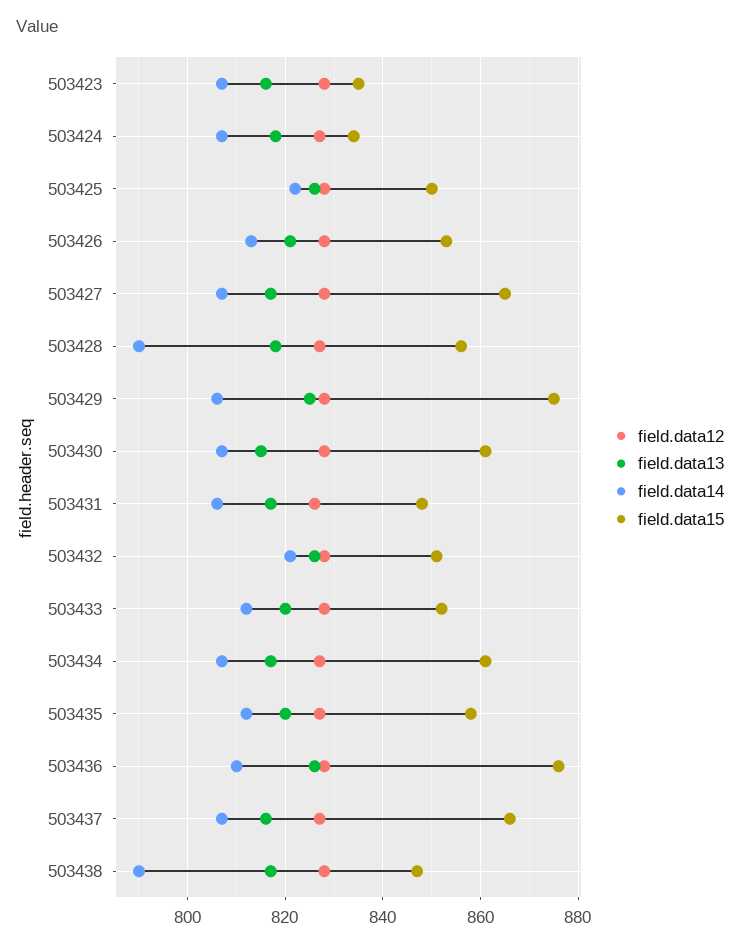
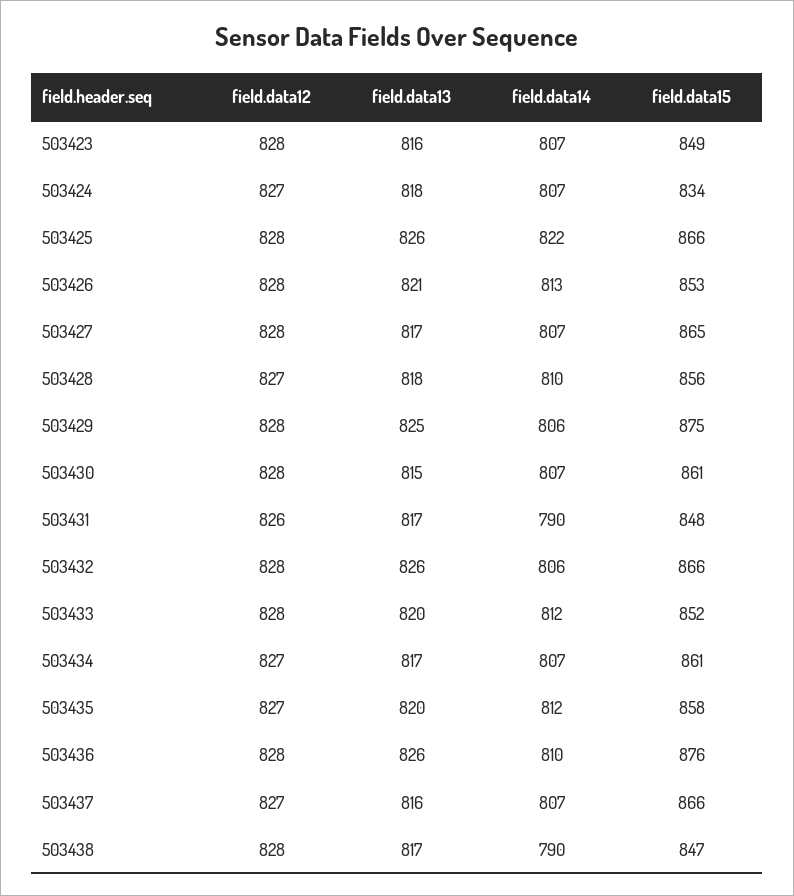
  {
    "field.data12": {
      "503423": 828,
      "503424": 827,
      "503425": 828,
      "503426": 828,
      "503427": 828,
      "503428": 827,
      "503429": 828,
      "503430": 828,
      "503431": 826,
      "503432": 828,
      "503433": 828,
      "503434": 827,
      "503435": 827,
      "503436": 828,
      "503437": 827,
      "503438": 828
    },
    "field.data13": {
      "503423": 816,
      "503424": 818,
      "503425": 826,
      "503426": 821,
      "503427": 817,
      "503428": 818,
      "503429": 825,
      "503430": 815,
      "503431": 817,
      "503432": 826,
      "503433": 820,
      "503434": 817,
      "503435": 820,
      "503436": 826,
      "503437": 816,
      "503438": 817
    },
    "field.data14": {
      "503423": 807,
      "503424": 807,
      "503425": 822,
      "503426": 813,
      "503427": 807,
-     "503428": 790,
+     "503428": 810,
      "503429": 806,
      "503430": 807,
-     "503431": 805,
+     "503431": 790,
-     "503432": 820,
+     "503432": 806,
      "503433": 812,
      "503434": 807,
      "503435": 812,
      "503436": 810,
      "503437": 807,
      "503438": 790
    },
    "field.data15": {
-     "503423": 835,
+     "503423": 849,
      "503424": 834,
-     "503425": 850,
+     "503425": 866,
      "503426": 853,
      "503427": 865,
      "503428": 856,
      "503429": 875,
      "503430": 861,
      "503431": 848,
-     "503432": 850,
+     "503432": 866,
      "503433": 852,
      "503434": 861,
      "503435": 858,
      "503436": 876,
      "503437": 866,
      "503438": 847
    }
  }

